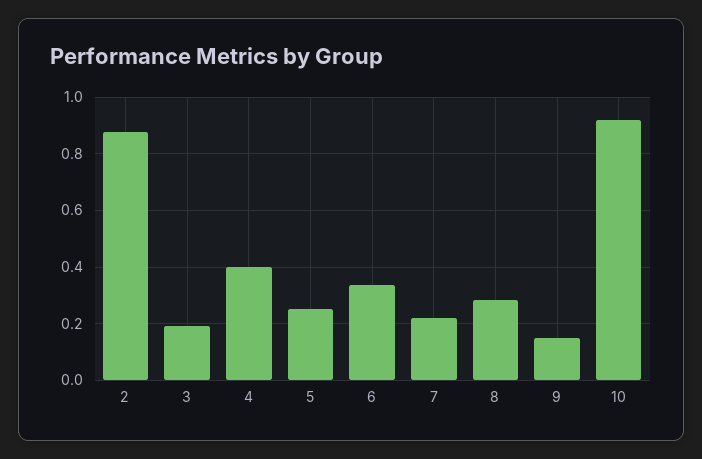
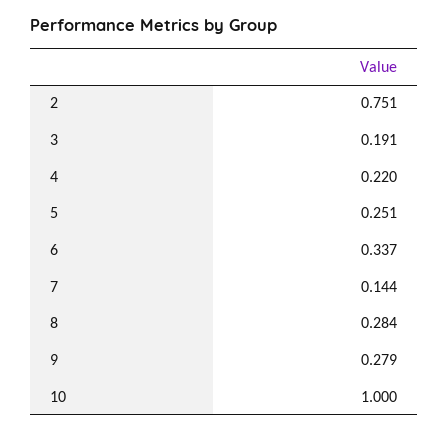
  {
-   "2": 0.875,
+   "2": 0.751,
    "3": 0.191,
-   "4": 0.4,
+   "4": 0.22,
    "5": 0.251,
    "6": 0.337,
-   "7": 0.225,
+   "7": 0.144,
    "8": 0.284,
-   "9": 0.15,
+   "9": 0.279,
-   "10": 0.925
+   "10": 1
  }

